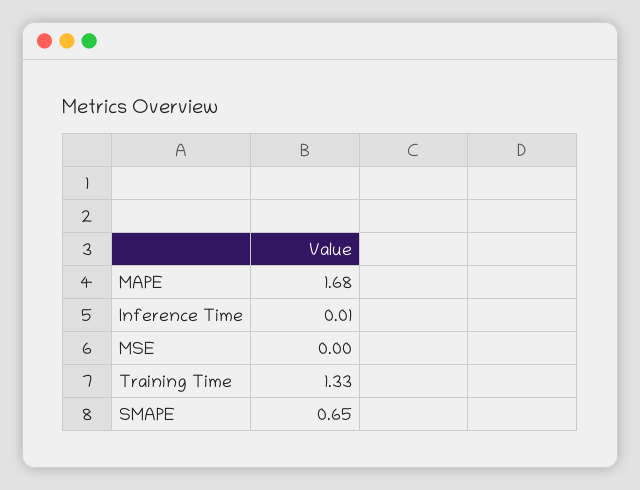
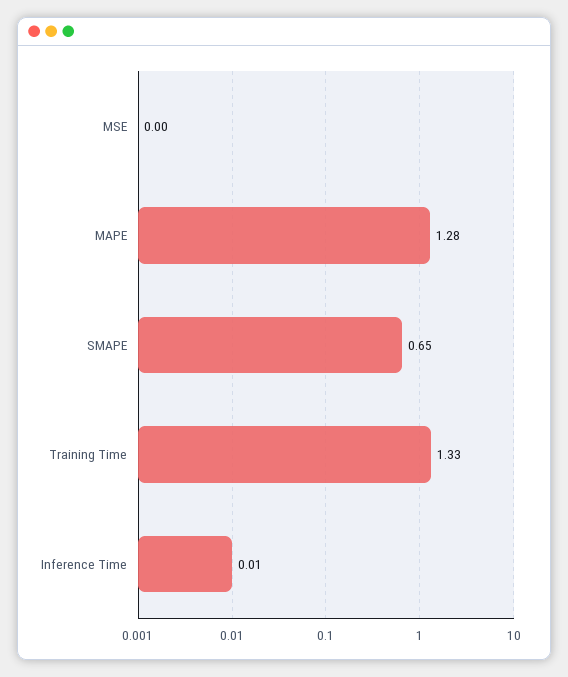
  {
-   "MAPE": 1.68,
+   "MAPE": 1.28,
    "Inference Time": 0.01,
    "MSE": 0,
    "Training Time": 1.33,
    "SMAPE": 0.65
  }

